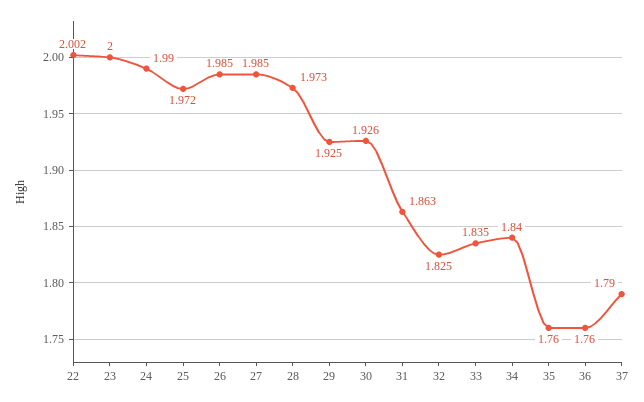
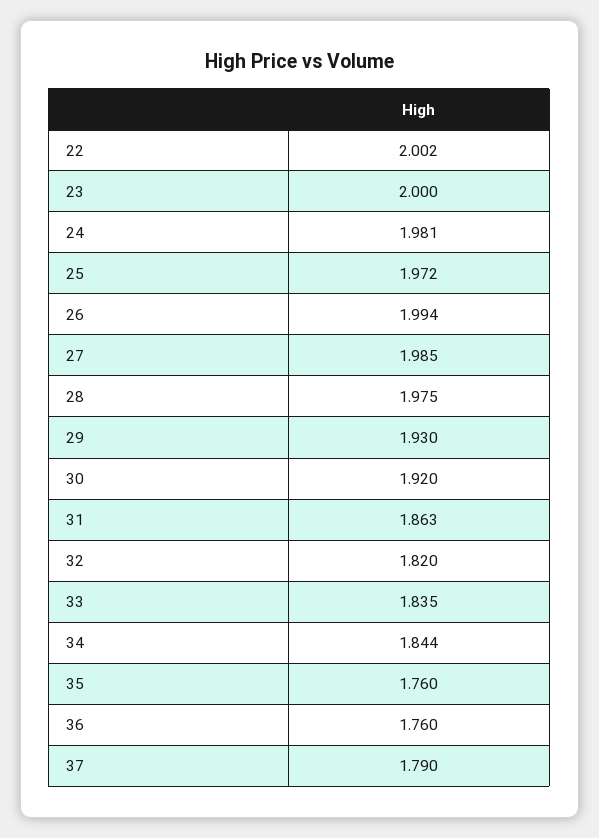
  {
    "22": 2.002,
    "23": 2,
-   "24": 1.99,
+   "24": 1.981,
    "25": 1.972,
-   "26": 1.985,
+   "26": 1.994,
    "27": 1.985,
-   "28": 1.973,
+   "28": 1.975,
-   "29": 1.925,
+   "29": 1.93,
-   "30": 1.926,
+   "30": 1.92,
    "31": 1.863,
-   "32": 1.825,
+   "32": 1.82,
    "33": 1.835,
-   "34": 1.84,
+   "34": 1.844,
    "35": 1.76,
    "36": 1.76,
    "37": 1.79
  }

